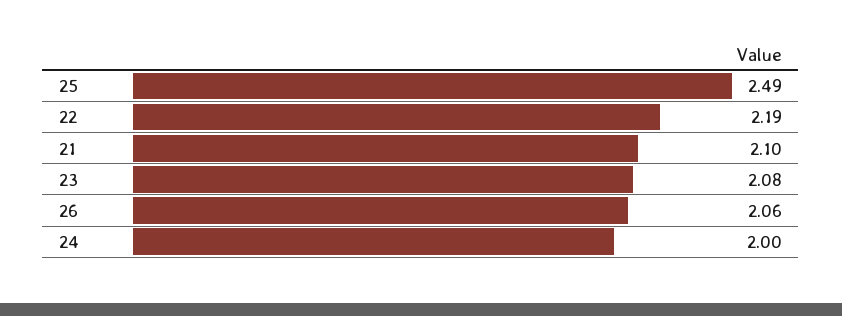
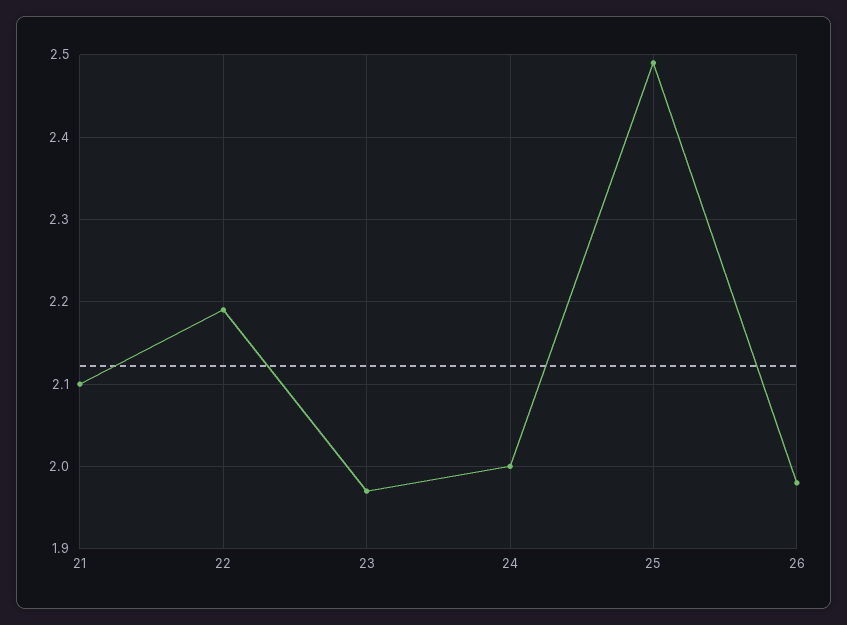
  {
    "25": 2.49,
    "22": 2.19,
    "21": 2.1,
-   "23": 2.08,
+   "23": 1.97,
-   "26": 2.06,
+   "26": 1.98,
    "24": 2
  }

